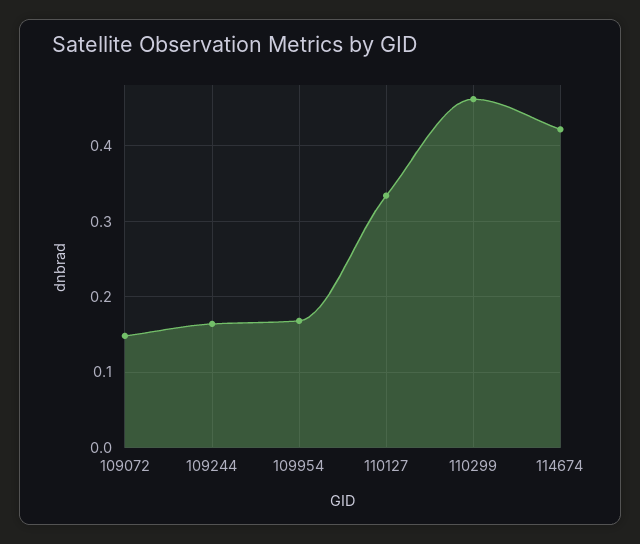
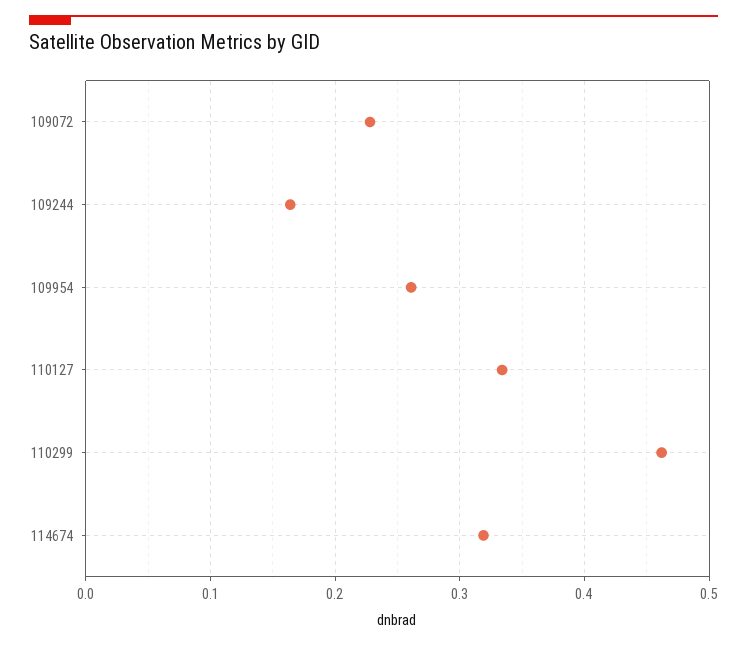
  {
-   "109072": 0.15,
+   "109072": 0.23,
    "109244": 0.16,
-   "109954": 0.17,
+   "109954": 0.26,
    "110127": 0.33,
    "110299": 0.46,
-   "114674": 0.42
+   "114674": 0.32
  }

